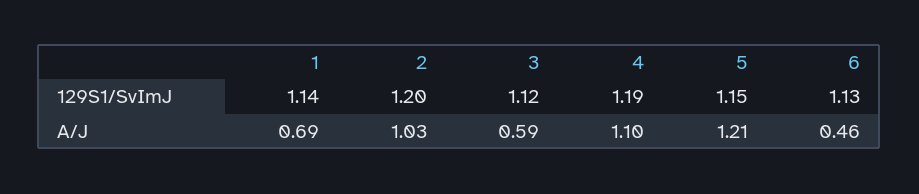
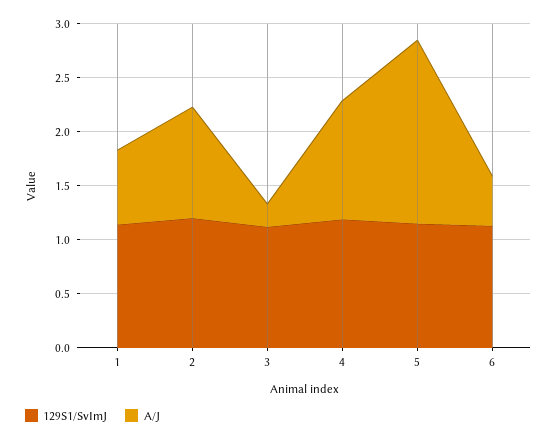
  {
    "129S1/SvImJ": {
      "1": 1.14,
      "2": 1.2,
      "3": 1.12,
      "4": 1.19,
      "5": 1.15,
      "6": 1.13
    },
    "A/J": {
      "1": 0.69,
      "2": 1.03,
-     "3": 0.59,
+     "3": 0.2,
      "4": 1.1,
-     "5": 1.21,
+     "5": 1.7,
      "6": 0.46
    }
  }

